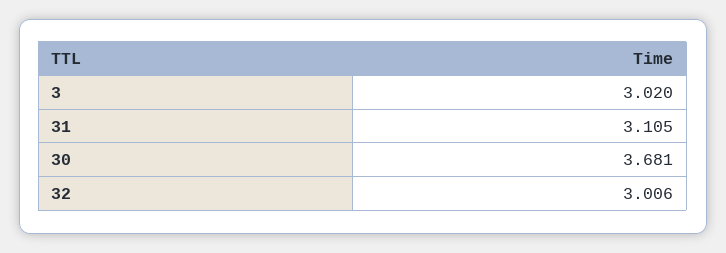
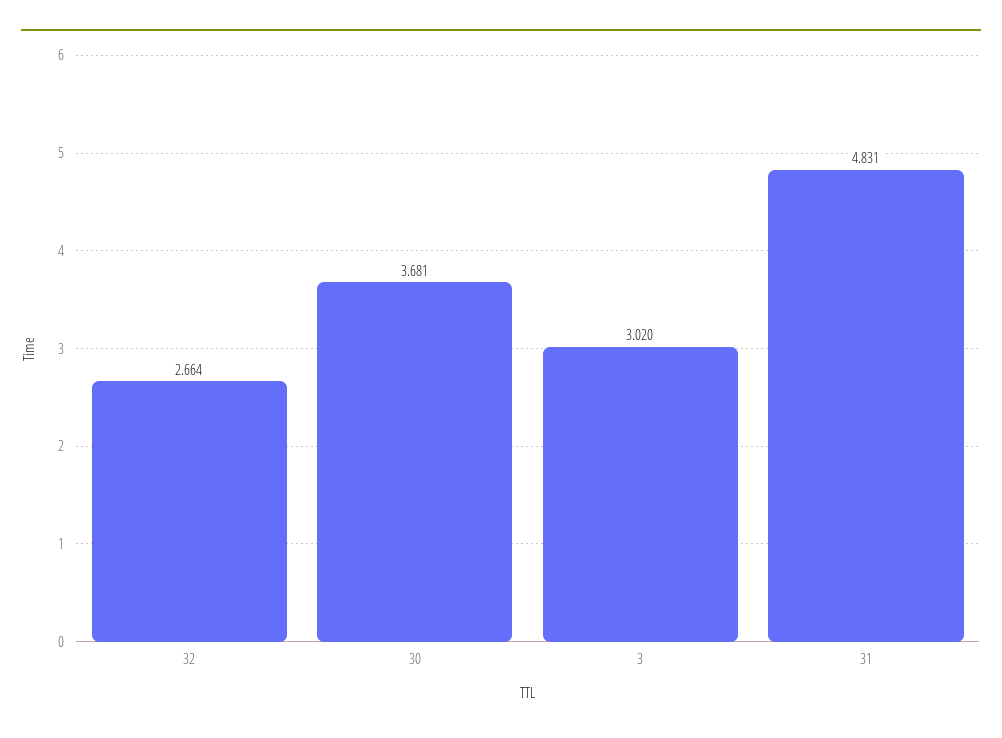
  {
    "3": 3.02,
-   "31": 3.105,
+   "31": 4.831,
    "30": 3.681,
-   "32": 3.006
+   "32": 2.664
  }

